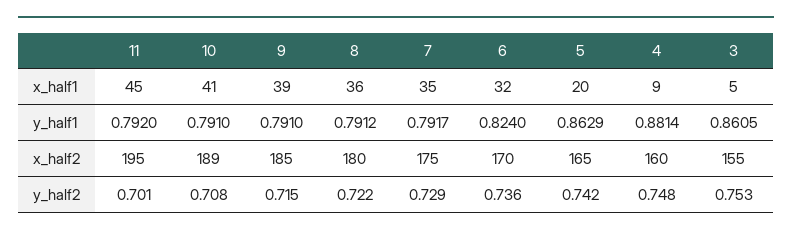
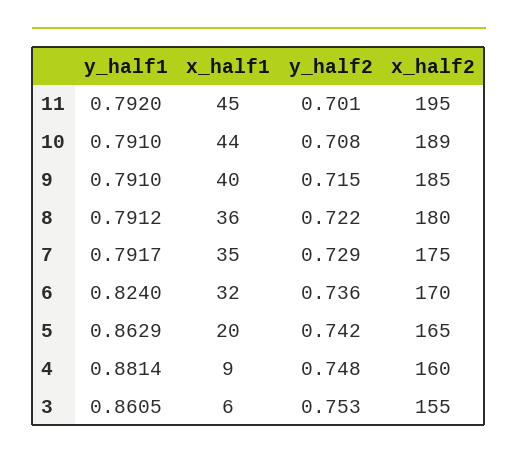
  {
    "11": {
      "x_half1": 45,
      "y_half1": 0.792,
      "x_half2": 195,
      "y_half2": 0.701
    },
    "10": {
-     "x_half1": 41,
+     "x_half1": 44,
      "y_half1": 0.791,
      "x_half2": 189,
      "y_half2": 0.708
    },
    "9": {
-     "x_half1": 39,
+     "x_half1": 40,
      "y_half1": 0.791,
      "x_half2": 185,
      "y_half2": 0.715
    },
    "8": {
      "x_half1": 36,
      "y_half1": 0.7912,
      "x_half2": 180,
      "y_half2": 0.722
    },
    "7": {
      "x_half1": 35,
      "y_half1": 0.7917,
      "x_half2": 175,
      "y_half2": 0.729
    },
    "6": {
      "x_half1": 32,
      "y_half1": 0.824,
      "x_half2": 170,
      "y_half2": 0.736
    },
    "5": {
      "x_half1": 20,
      "y_half1": 0.8629,
      "x_half2": 165,
      "y_half2": 0.742
    },
    "4": {
      "x_half1": 9,
      "y_half1": 0.8814,
      "x_half2": 160,
      "y_half2": 0.748
    },
    "3": {
-     "x_half1": 5,
+     "x_half1": 6,
      "y_half1": 0.8605,
      "x_half2": 155,
      "y_half2": 0.753
    }
  }

